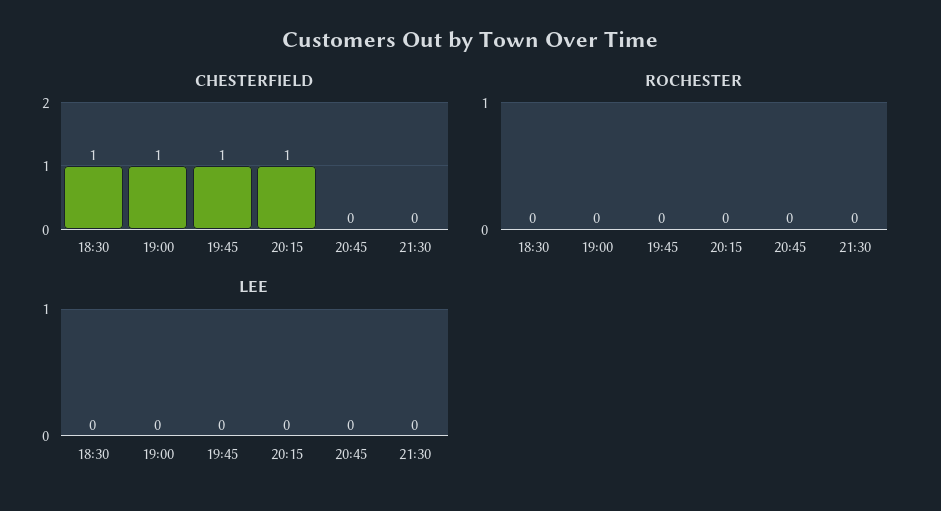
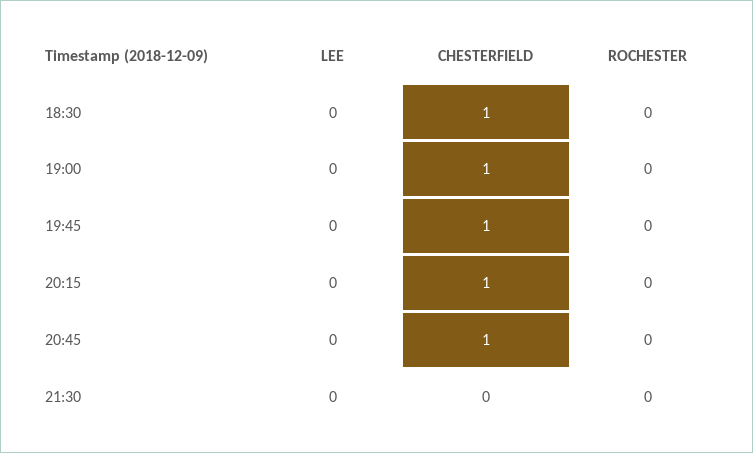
  {
    "CHESTERFIELD": {
      "18:30": 1,
      "19:00": 1,
      "19:45": 1,
      "20:15": 1,
-     "20:45": 0,
+     "20:45": 1,
      "21:30": 0
    },
    "ROCHESTER": {
      "18:30": 0,
      "19:00": 0,
      "19:45": 0,
      "20:15": 0,
      "20:45": 0,
      "21:30": 0
    },
    "LEE": {
      "18:30": 0,
      "19:00": 0,
      "19:45": 0,
      "20:15": 0,
      "20:45": 0,
      "21:30": 0
    }
  }

